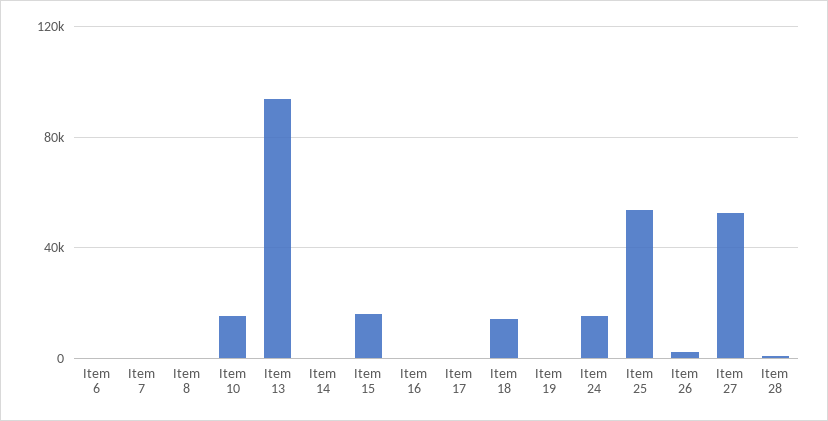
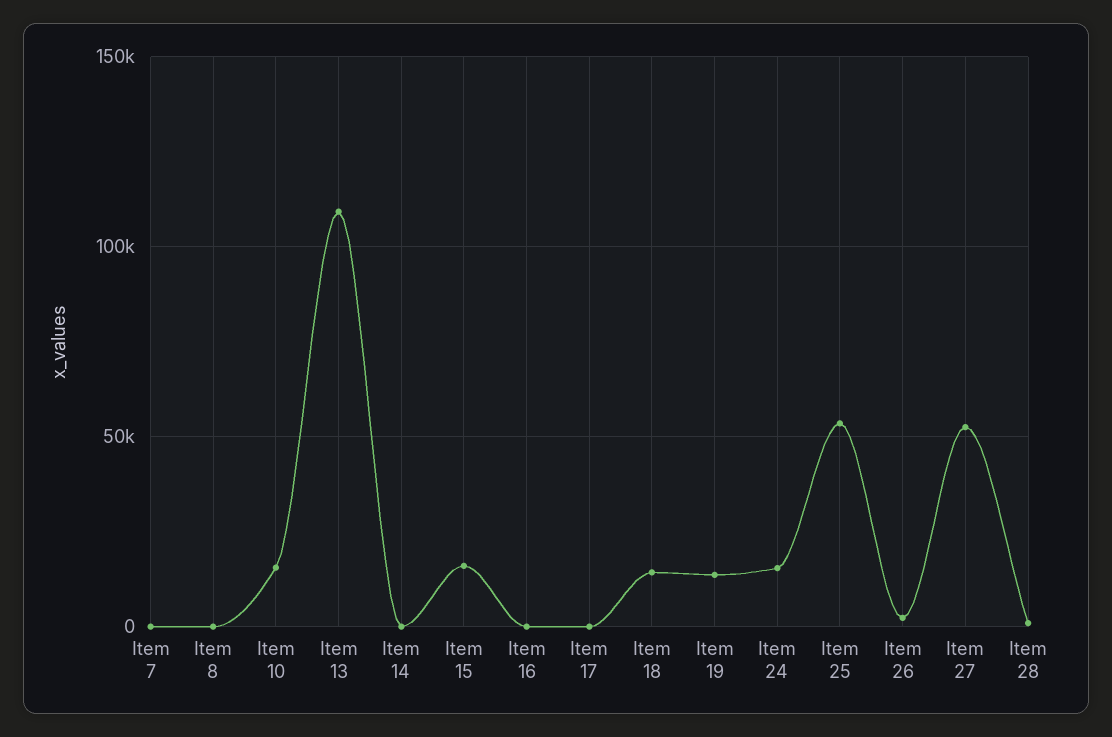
  {
-   "Item 6": 0,
    "Item 7": 0,
    "Item 8": 0,
    "Item 10": 15000,
-   "Item 13": 95000,
+   "Item 13": 110000,
    "Item 14": 0,
    "Item 15": 15000,
    "Item 16": 0,
    "Item 17": 0,
    "Item 18": 15000,
-   "Item 19": 0,
+   "Item 19": 15000,
    "Item 24": 15000,
    "Item 25": 55000,
    "Item 26": 0,
    "Item 27": 55000,
    "Item 28": 0
  }

